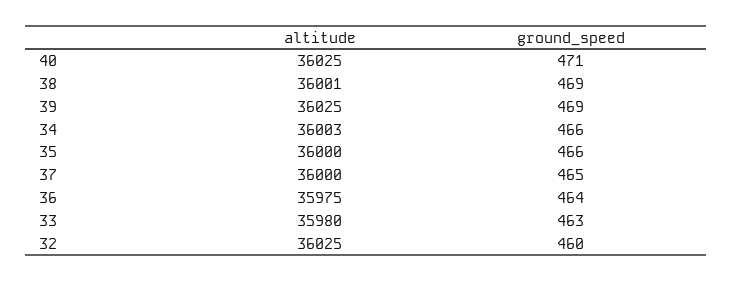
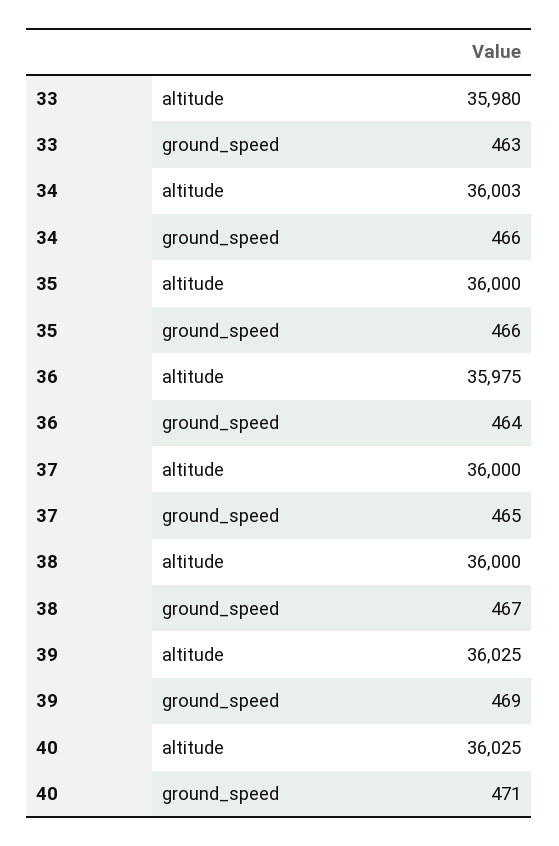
  {
    "altitude": {
      "40": 36025,
-     "38": 36001,
+     "38": 36000,
      "39": 36025,
      "34": 36003,
      "35": 36000,
      "37": 36000,
      "36": 35975,
-     "33": 35980,
+     "33": 35980
-     "32": 36025
    },
    "ground_speed": {
      "40": 471,
-     "38": 469,
+     "38": 467,
      "39": 469,
      "34": 466,
      "35": 466,
      "37": 465,
      "36": 464,
-     "33": 463,
+     "33": 463
-     "32": 460
    }
  }

